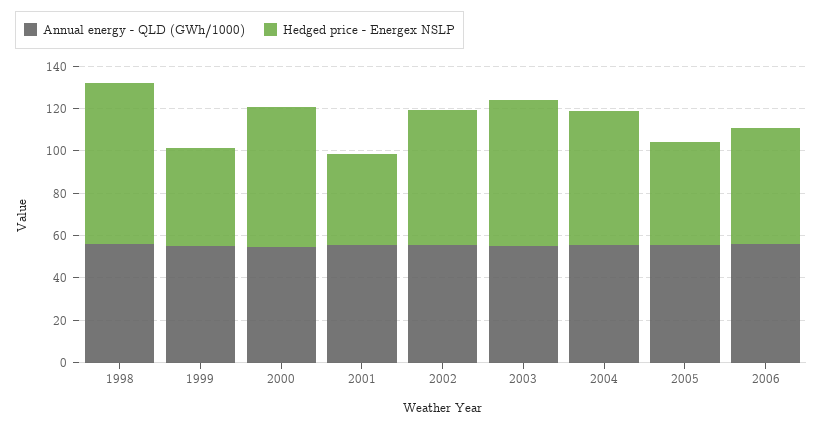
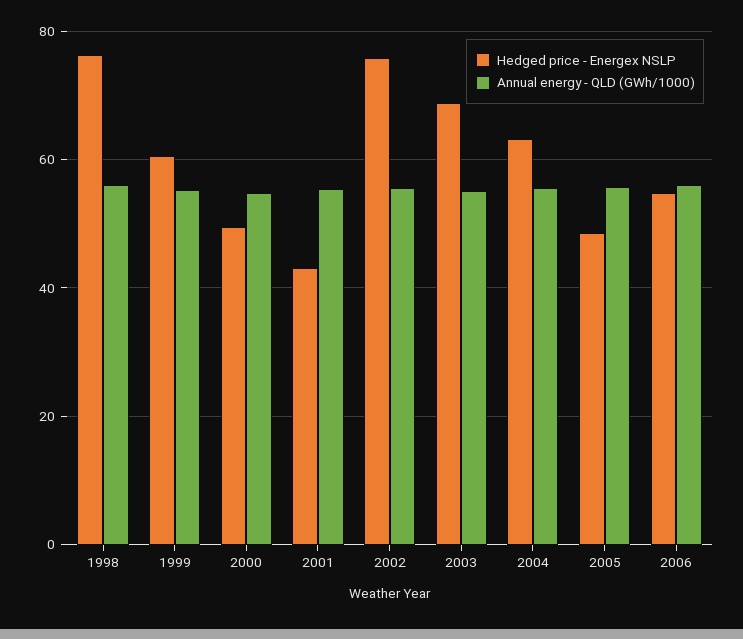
  {
    "Annual energy - QLD (GWh/1000)": {
      "1998": 56,
      "1999": 56,
      "2000": 54,
      "2001": 56,
      "2002": 56,
      "2003": 56,
      "2004": 56,
      "2005": 56,
      "2006": 56
    },
    "Hedged price - Energex NSLP": {
      "1998": 76,
-     "1999": 45,
+     "1999": 60,
-     "2000": 65,
+     "2000": 50,
      "2001": 44,
-     "2002": 65,
+     "2002": 76,
      "2003": 68,
      "2004": 64,
      "2005": 48,
      "2006": 54
    }
  }

